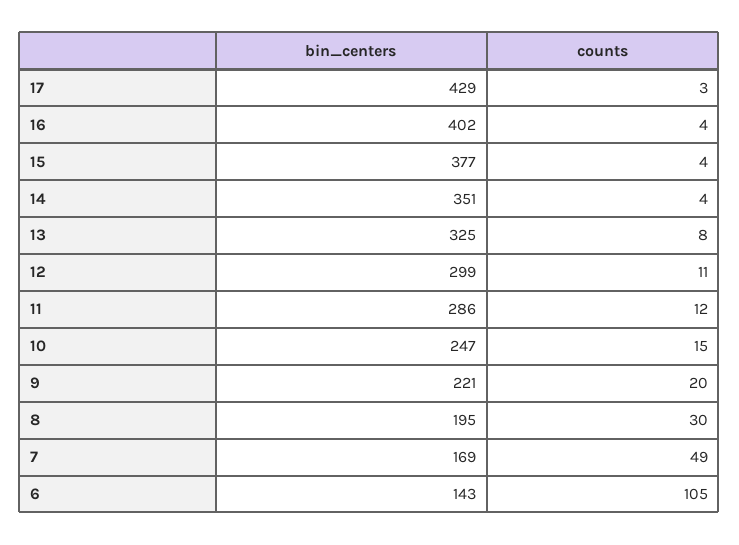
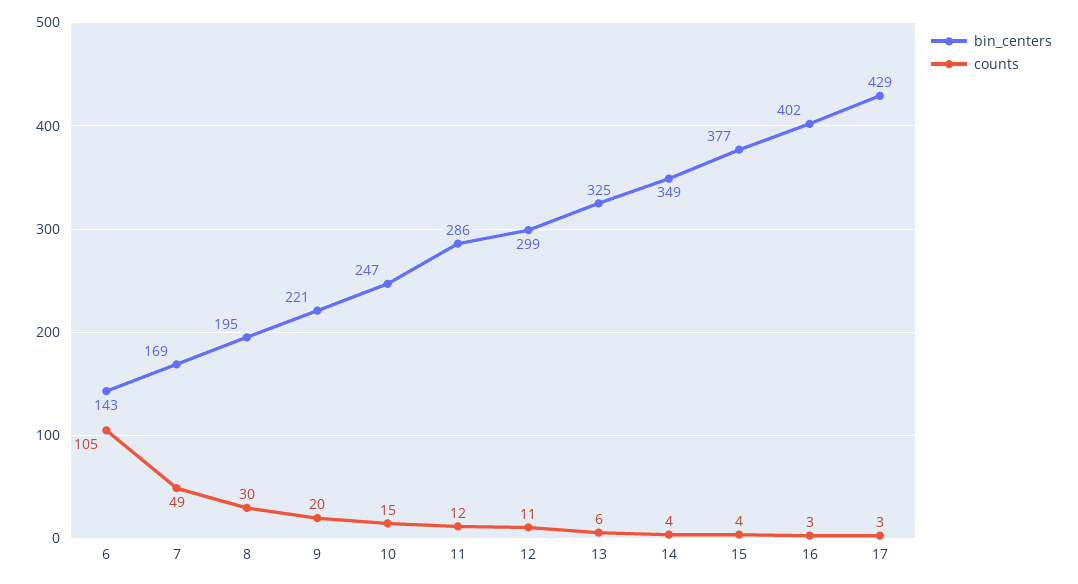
  {
    "bin_centers": {
      "17": 429,
      "16": 402,
      "15": 377,
-     "14": 351,
+     "14": 349,
      "13": 325,
      "12": 299,
      "11": 286,
      "10": 247,
      "9": 221,
      "8": 195,
      "7": 169,
      "6": 143
    },
    "counts": {
      "17": 3,
-     "16": 4,
+     "16": 3,
      "15": 4,
      "14": 4,
-     "13": 8,
+     "13": 6,
      "12": 11,
      "11": 12,
      "10": 15,
      "9": 20,
      "8": 30,
      "7": 49,
      "6": 105
    }
  }

